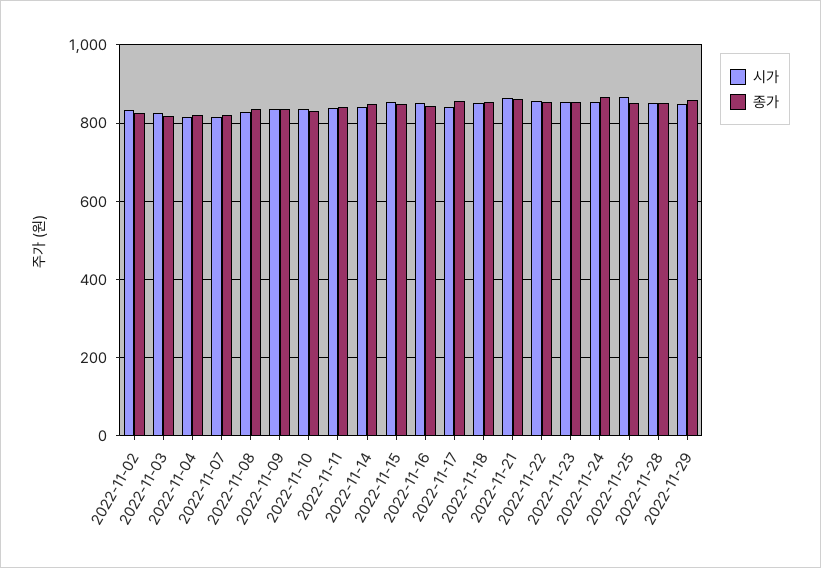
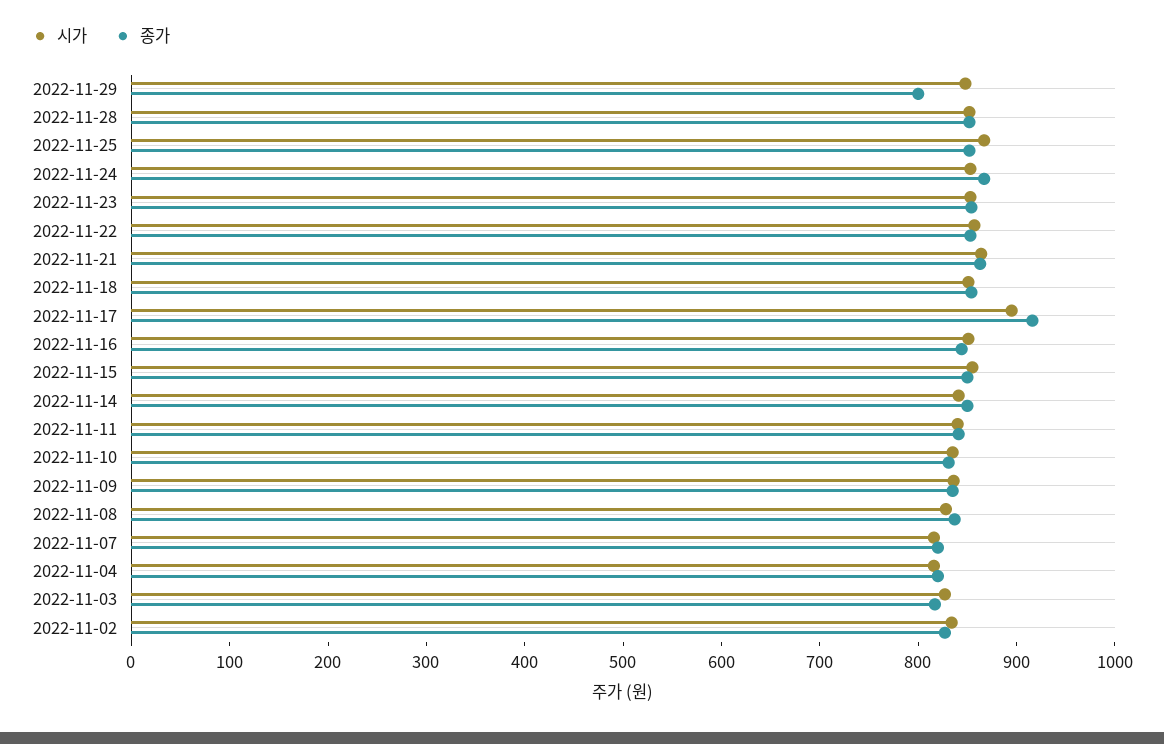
  {
    "시가": {
      "2022-11-02": 840,
      "2022-11-03": 820,
      "2022-11-04": 820,
      "2022-11-07": 820,
      "2022-11-08": 820,
      "2022-11-09": 840,
      "2022-11-10": 840,
      "2022-11-11": 840,
      "2022-11-14": 840,
      "2022-11-15": 860,
      "2022-11-16": 860,
-     "2022-11-17": 840,
+     "2022-11-17": 900,
      "2022-11-18": 860,
      "2022-11-21": 860,
      "2022-11-22": 860,
      "2022-11-23": 860,
      "2022-11-24": 860,
      "2022-11-25": 860,
      "2022-11-28": 860,
      "2022-11-29": 840
    },
    "종가": {
      "2022-11-02": 820,
      "2022-11-03": 820,
      "2022-11-04": 820,
      "2022-11-07": 820,
      "2022-11-08": 840,
      "2022-11-09": 840,
      "2022-11-10": 840,
      "2022-11-11": 840,
      "2022-11-14": 860,
      "2022-11-15": 860,
      "2022-11-16": 840,
-     "2022-11-17": 860,
+     "2022-11-17": 920,
      "2022-11-18": 860,
      "2022-11-21": 860,
      "2022-11-22": 860,
      "2022-11-23": 860,
      "2022-11-24": 860,
      "2022-11-25": 860,
      "2022-11-28": 860,
-     "2022-11-29": 860
+     "2022-11-29": 800
    }
  }

